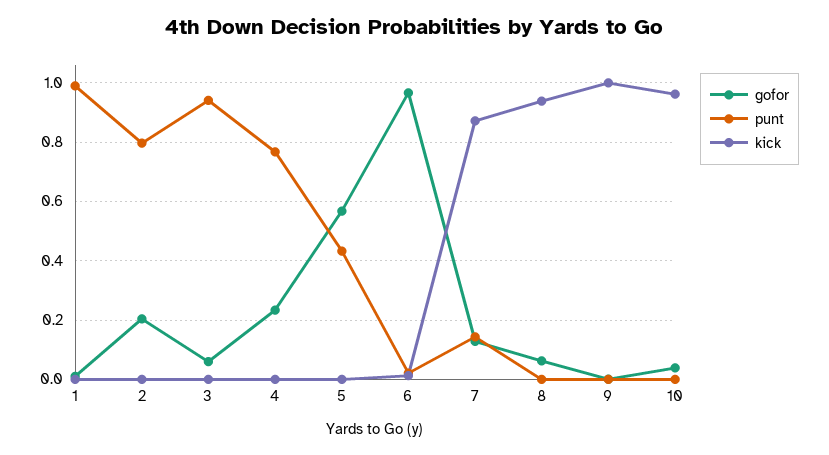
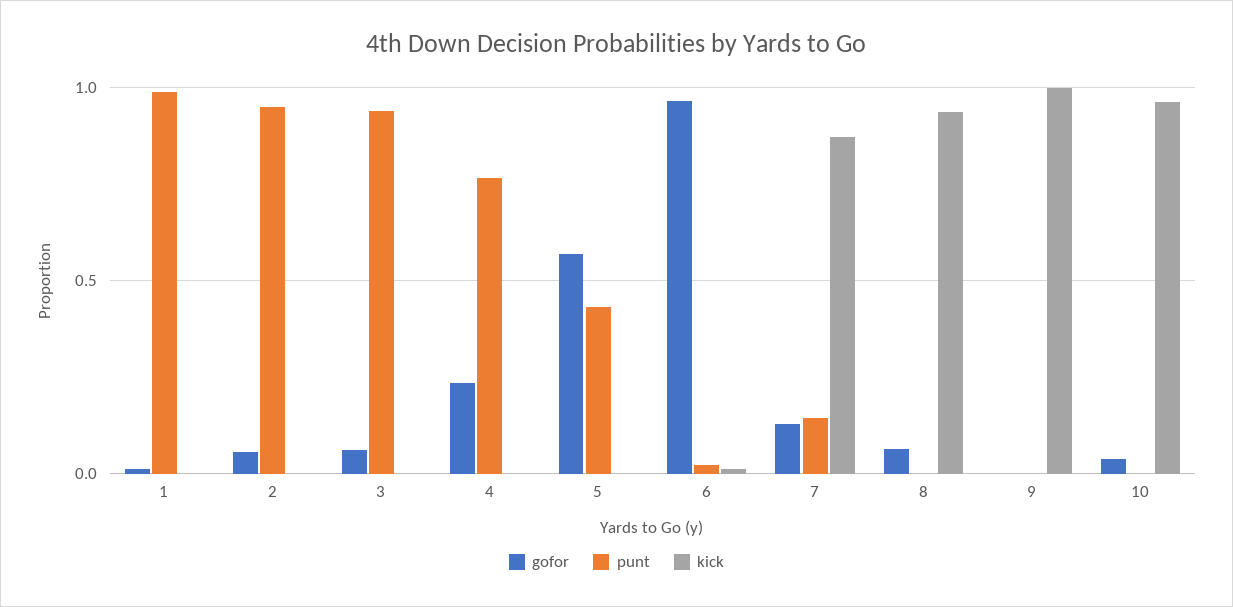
  {
    "gofor": {
      "1": 0,
-     "2": 0.2,
+     "2": 0.05,
      "3": 0.05,
      "4": 0.225,
      "5": 0.575,
      "6": 0.975,
      "7": 0.125,
      "8": 0.075,
      "9": 0,
      "10": 0.05
    },
    "punt": {
      "1": 1,
-     "2": 0.8,
+     "2": 0.95,
      "3": 0.95,
      "4": 0.775,
      "5": 0.425,
      "6": 0.025,
      "7": 0.15,
      "8": 0,
      "9": 0,
      "10": 0
    },
    "kick": {
      "1": 0,
      "2": 0,
      "3": 0,
      "4": 0,
      "5": 0,
      "6": 0.025,
      "7": 0.875,
      "8": 0.95,
      "9": 1,
      "10": 0.95
    }
  }

